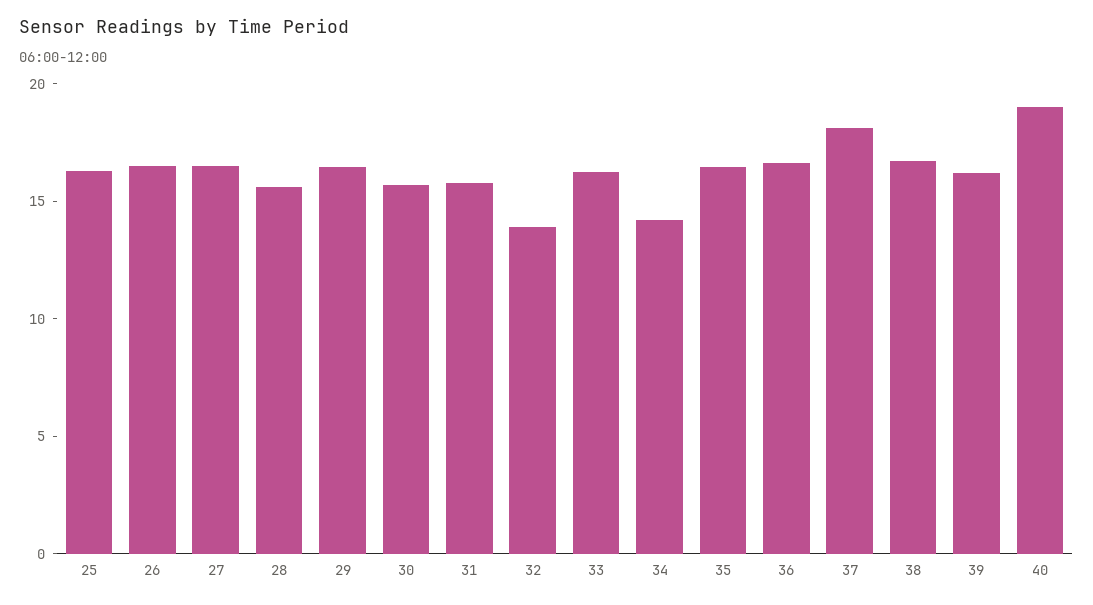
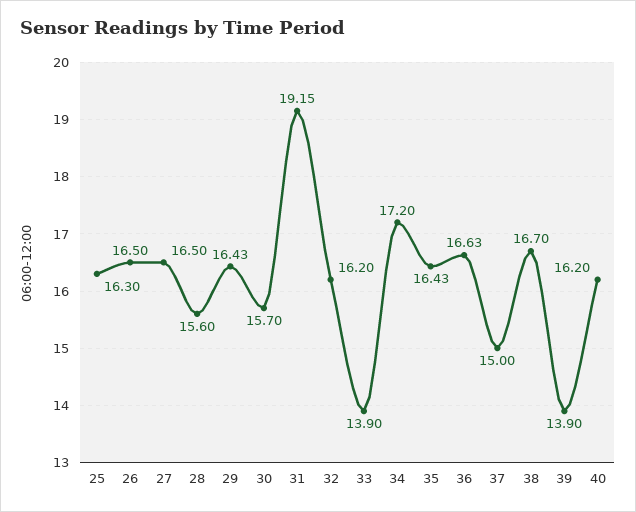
  {
    "25": 16.3,
    "26": 16.5,
    "27": 16.5,
    "28": 15.6,
    "29": 16.43,
    "30": 15.7,
-   "31": 16,
+   "31": 19.15,
-   "32": 14,
+   "32": 16.2,
-   "33": 16,
+   "33": 13.9,
-   "34": 14,
+   "34": 17.2,
    "35": 16.43,
    "36": 16.63,
-   "37": 18,
+   "37": 15,
    "38": 16.7,
-   "39": 16,
+   "39": 13.9,
-   "40": 19
+   "40": 16.2
  }

